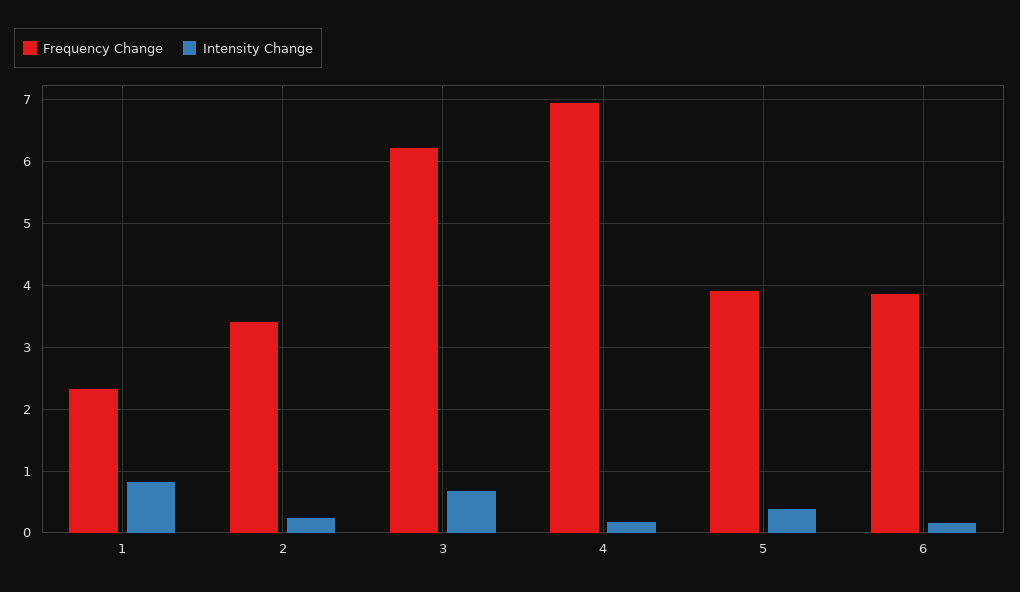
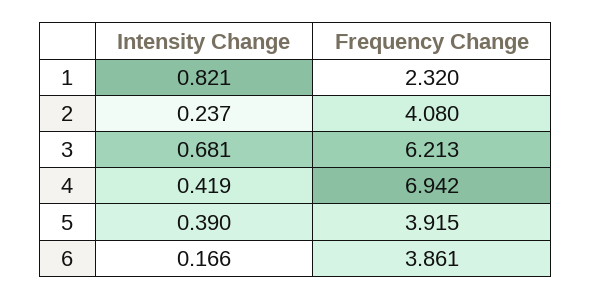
  {
    "Frequency Change": {
      "1": 2.32,
-     "2": 3.4,
+     "2": 4.08,
      "3": 6.213,
      "4": 6.942,
      "5": 3.915,
      "6": 3.861
    },
    "Intensity Change": {
      "1": 0.821,
      "2": 0.237,
      "3": 0.681,
-     "4": 0.2,
+     "4": 0.419,
      "5": 0.39,
      "6": 0.166
    }
  }

